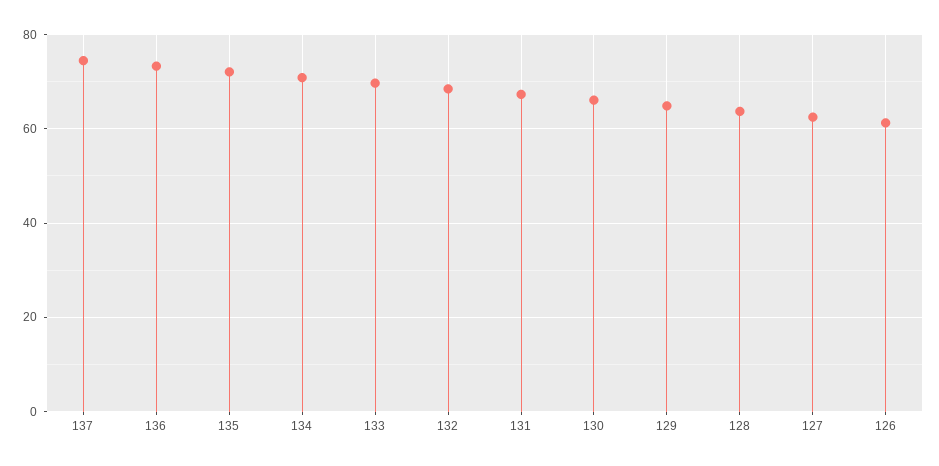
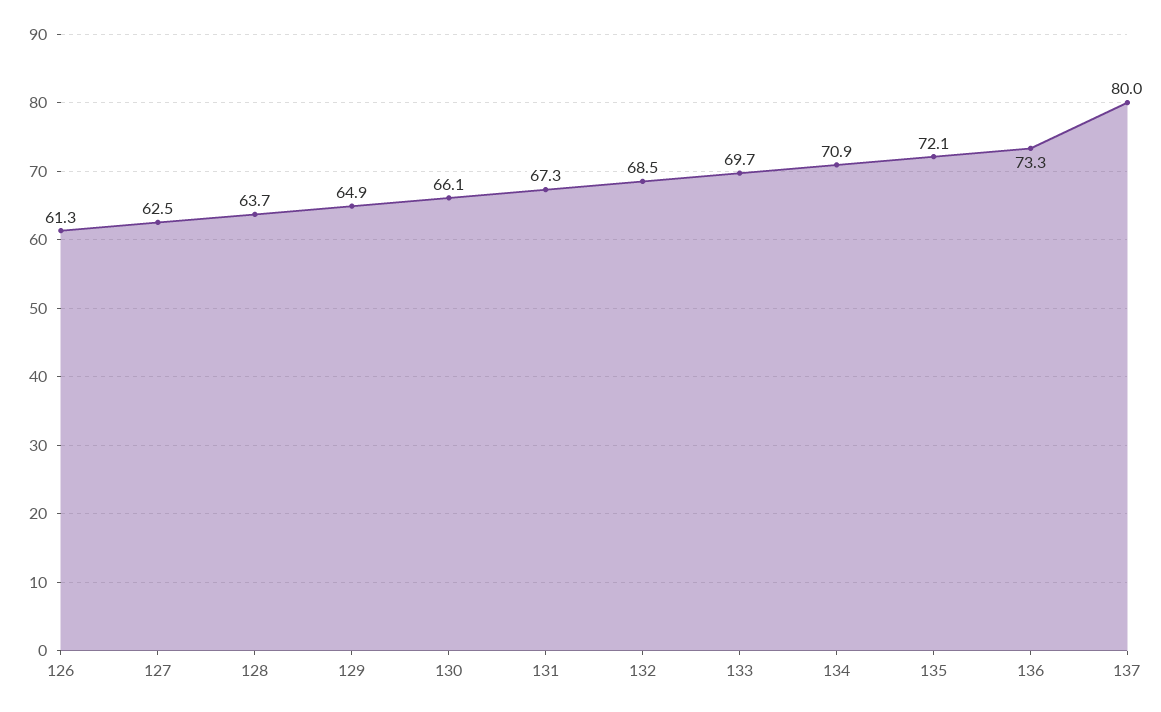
  {
-   "137": 74,
+   "137": 80,
    "136": 73.3,
    "135": 72.1,
    "134": 70.9,
    "133": 69.7,
    "132": 68.5,
    "131": 67.3,
    "130": 66.1,
    "129": 64.9,
    "128": 63.7,
    "127": 62.5,
    "126": 61.3
  }

